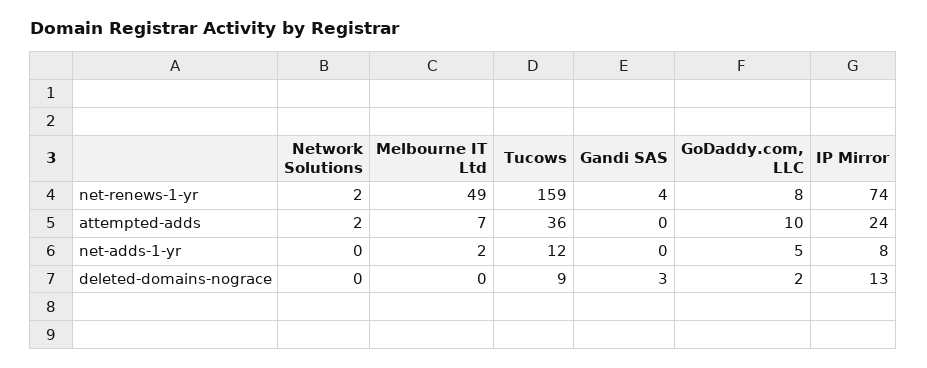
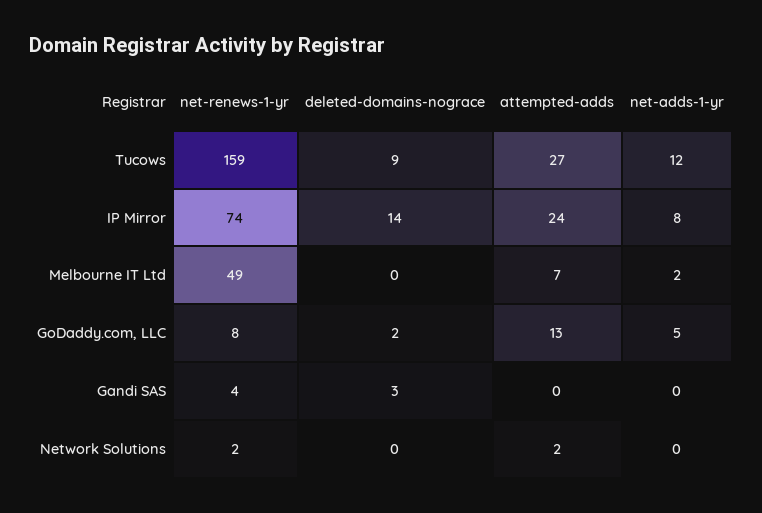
  {
    "Network Solutions": {
      "net-renews-1-yr": 2,
      "attempted-adds": 2,
      "net-adds-1-yr": 0,
      "deleted-domains-nograce": 0
    },
    "Melbourne IT Ltd": {
      "net-renews-1-yr": 49,
      "attempted-adds": 7,
      "net-adds-1-yr": 2,
      "deleted-domains-nograce": 0
    },
    "Tucows": {
      "net-renews-1-yr": 159,
-     "attempted-adds": 36,
+     "attempted-adds": 27,
      "net-adds-1-yr": 12,
      "deleted-domains-nograce": 9
    },
    "Gandi SAS": {
      "net-renews-1-yr": 4,
      "attempted-adds": 0,
      "net-adds-1-yr": 0,
      "deleted-domains-nograce": 3
    },
    "GoDaddy.com, LLC": {
      "net-renews-1-yr": 8,
-     "attempted-adds": 10,
+     "attempted-adds": 13,
      "net-adds-1-yr": 5,
      "deleted-domains-nograce": 2
    },
    "IP Mirror": {
      "net-renews-1-yr": 74,
      "attempted-adds": 24,
      "net-adds-1-yr": 8,
-     "deleted-domains-nograce": 13
+     "deleted-domains-nograce": 14
    }
  }

